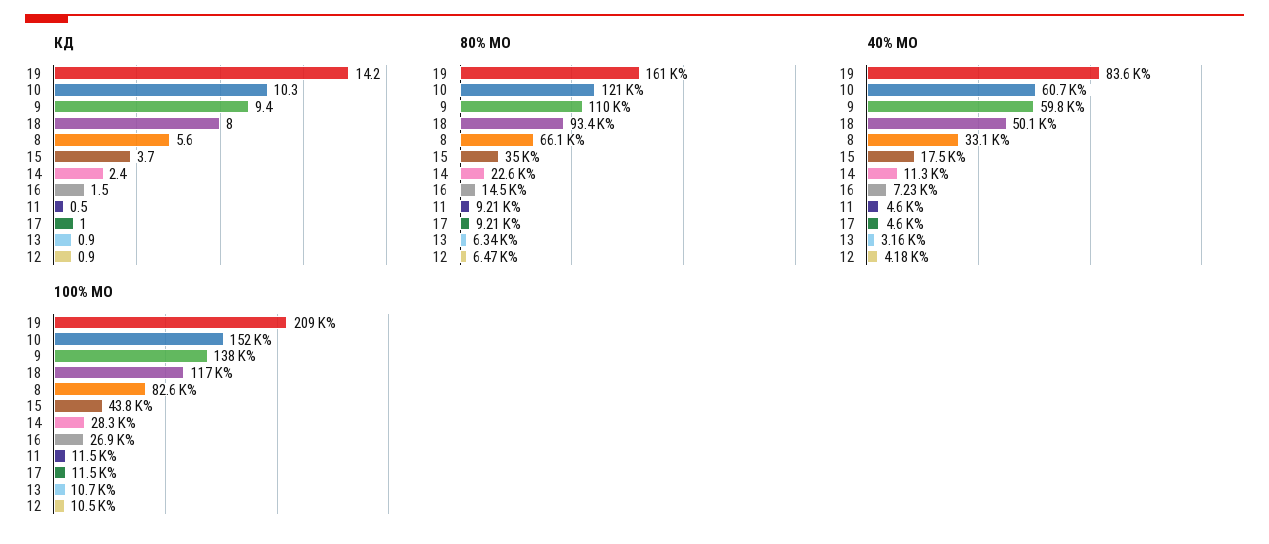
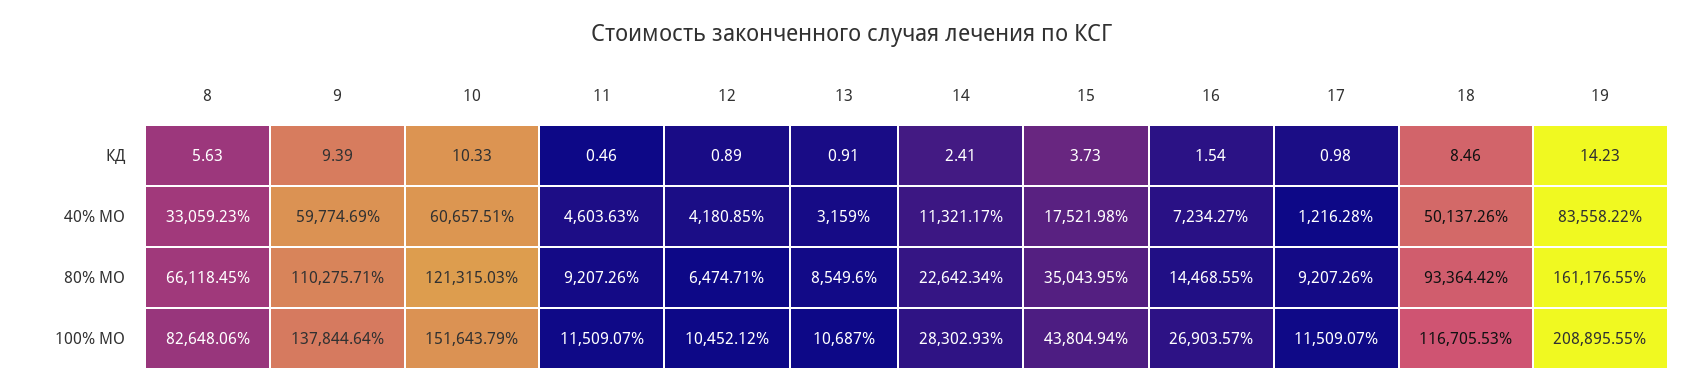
  {
    "КД": {
      "19": 14.23,
      "10": 10.33,
      "9": 9.39,
-     "18": 8,
+     "18": 8.46,
      "8": 5.63,
      "15": 3.73,
      "14": 2.41,
      "16": 1.54,
      "11": 0.46,
      "17": 0.98,
      "13": 0.91,
      "12": 0.89
    },
    "80% МО": {
      "19": 161176.55,
      "10": 121315.03,
      "9": 110275.71,
      "18": 93364.42,
      "8": 66118.45,
      "15": 35043.95,
      "14": 22642.34,
      "16": 14468.55,
      "11": 9207.26,
      "17": 9207.26,
-     "13": 6340,
+     "13": 8549.6,
      "12": 6474.71
    },
    "40% МО": {
      "19": 83558.22,
      "10": 60657.51,
      "9": 59774.69,
      "18": 50137.26,
      "8": 33059.23,
      "15": 17521.98,
      "14": 11321.17,
      "16": 7234.27,
      "11": 4603.63,
-     "17": 4600,
+     "17": 1216.28,
      "13": 3159,
      "12": 4180.85
    },
    "100% МО": {
      "19": 208895.55,
      "10": 151643.79,
      "9": 137844.64,
      "18": 116705.53,
      "8": 82648.06,
      "15": 43804.94,
      "14": 28302.93,
      "16": 26903.57,
      "11": 11509.07,
      "17": 11509.07,
      "13": 10687,
      "12": 10452.12
    }
  }

